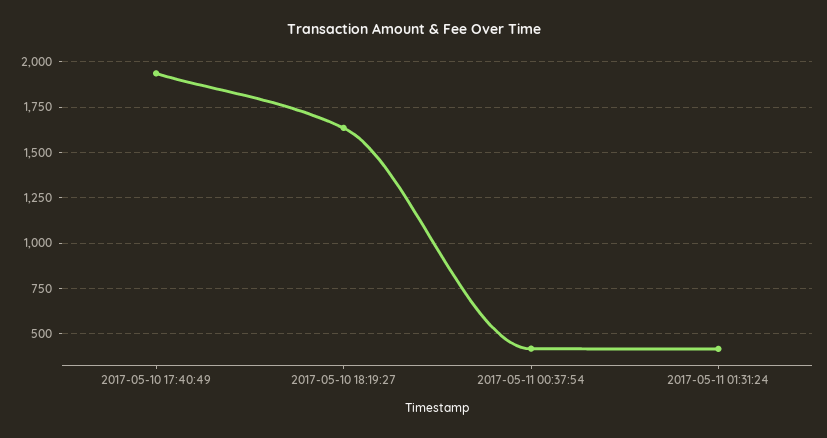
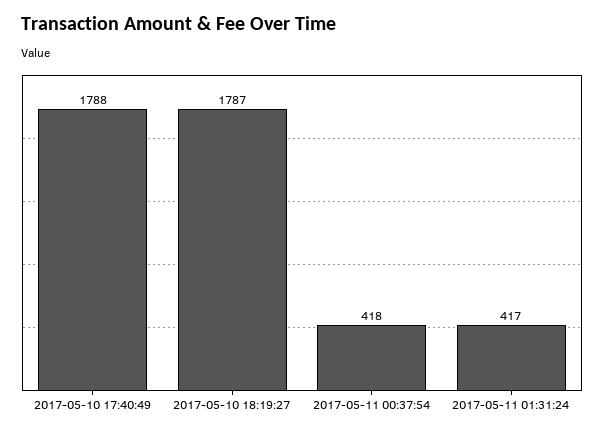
  {
-   "2017-05-10 17:40:49": 1950,
+   "2017-05-10 17:40:49": 1788,
-   "2017-05-10 18:19:27": 1650,
+   "2017-05-10 18:19:27": 1787,
    "2017-05-11 00:37:54": 418,
    "2017-05-11 01:31:24": 417
  }

